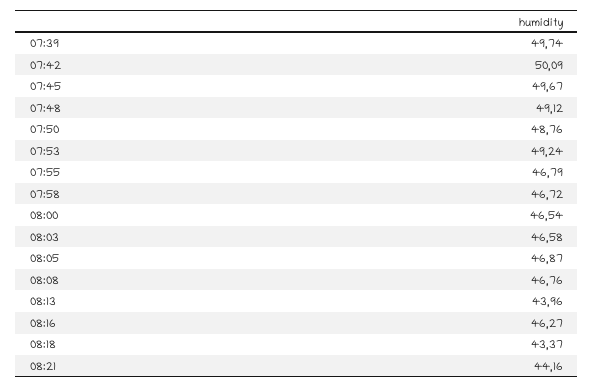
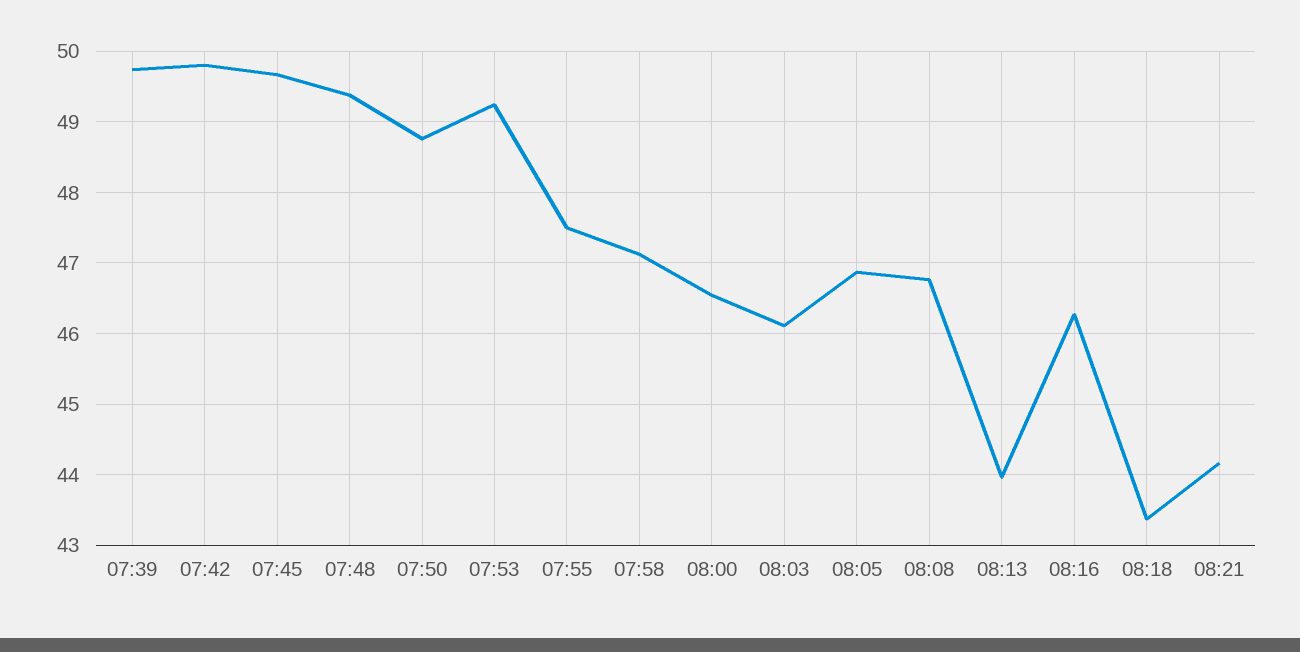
  {
    "07:39": 49.74,
-   "07:42": 50.09,
+   "07:42": 49.8,
    "07:45": 49.67,
-   "07:48": 49.12,
+   "07:48": 49.4,
    "07:50": 48.76,
    "07:53": 49.24,
-   "07:55": 46.79,
+   "07:55": 47.5,
-   "07:58": 46.72,
+   "07:58": 47.1,
    "08:00": 46.54,
-   "08:03": 46.58,
+   "08:03": 46.1,
    "08:05": 46.87,
    "08:08": 46.76,
    "08:13": 43.96,
    "08:16": 46.27,
    "08:18": 43.37,
    "08:21": 44.16
  }

